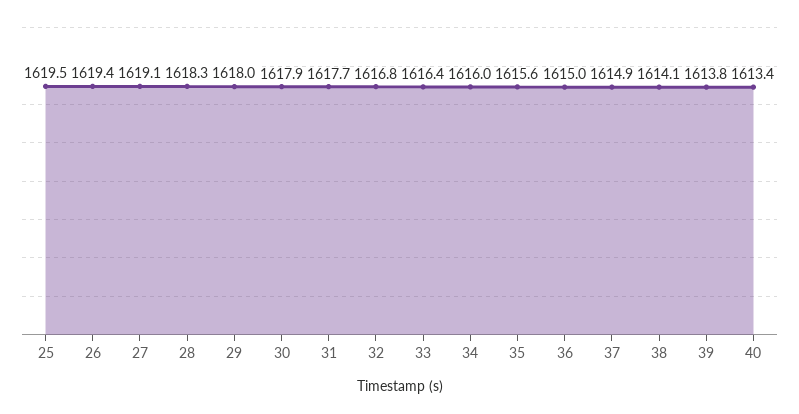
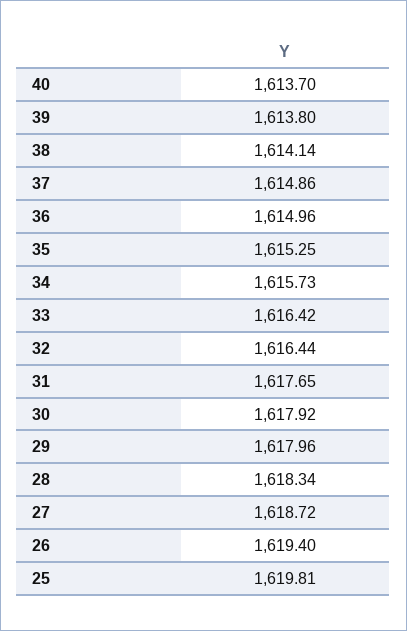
  {
-   "25": 1619.5,
+   "25": 1619.81,
    "26": 1619.4,
-   "27": 1619.1,
+   "27": 1618.72,
    "28": 1618.34,
    "29": 1617.96,
    "30": 1617.92,
    "31": 1617.65,
-   "32": 1616.8,
+   "32": 1616.44,
    "33": 1616.42,
-   "34": 1616,
+   "34": 1615.73,
-   "35": 1615.6,
+   "35": 1615.25,
    "36": 1614.96,
    "37": 1614.86,
    "38": 1614.14,
    "39": 1613.8,
-   "40": 1613.4
+   "40": 1613.7
  }

